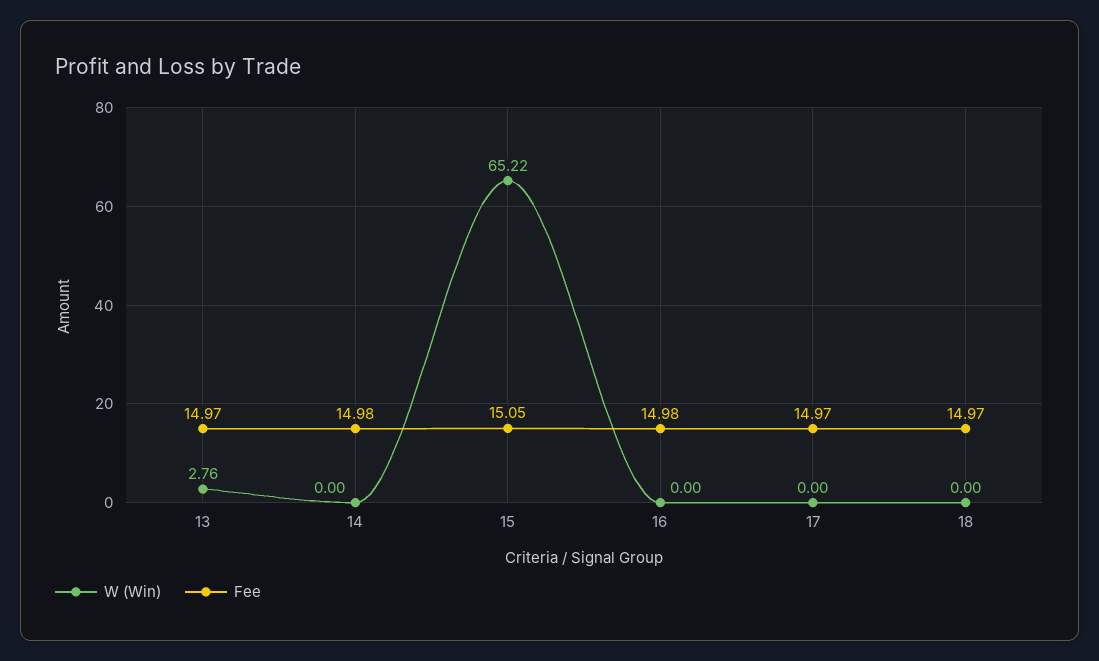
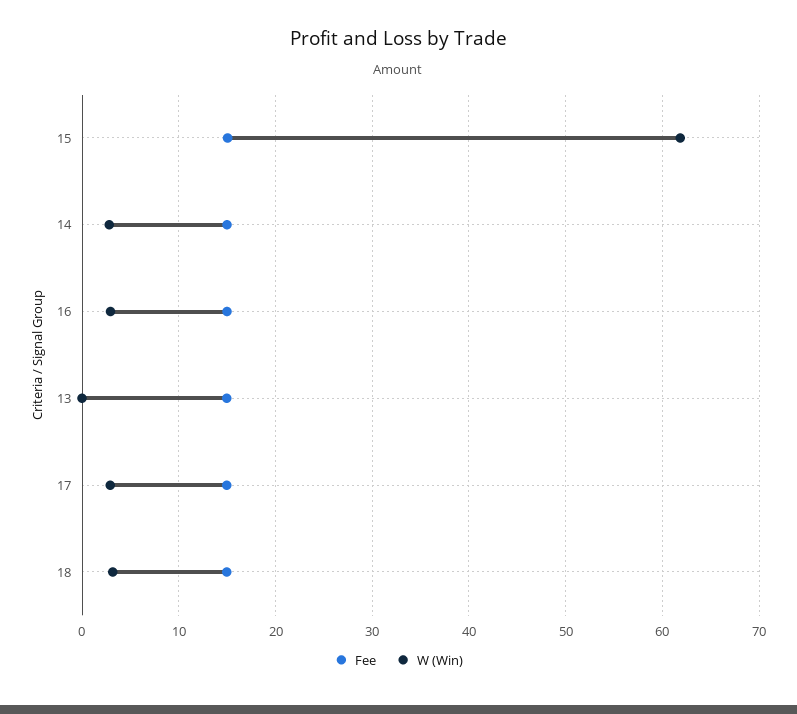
  {
    "W (Win)": {
-     "13": 2.76,
+     "13": 0,
-     "14": 0,
+     "14": 3,
-     "15": 65.22,
+     "15": 62,
-     "16": 0,
+     "16": 3,
-     "17": 0,
+     "17": 3,
-     "18": 0
+     "18": 3
    },
    "Fee": {
      "13": 14.97,
      "14": 14.98,
      "15": 15.05,
      "16": 14.98,
      "17": 14.97,
      "18": 14.97
    }
  }

